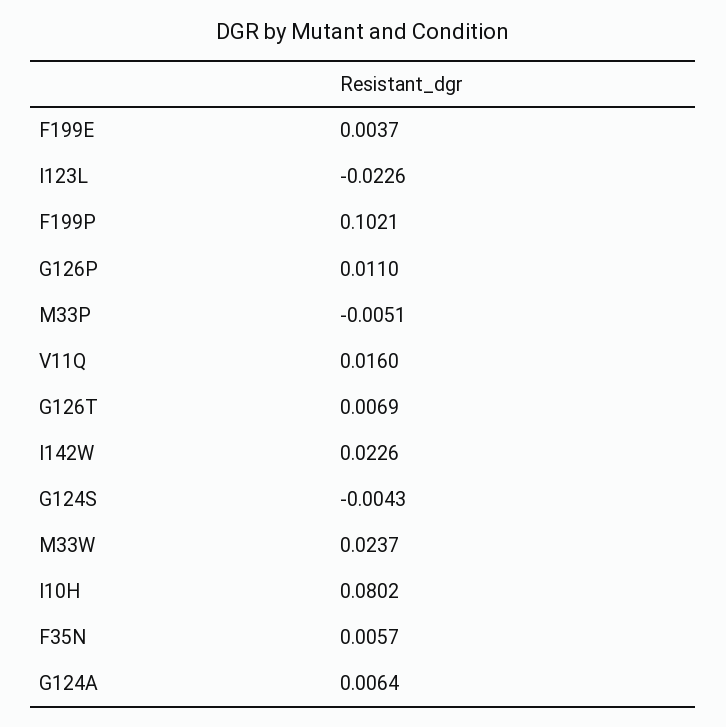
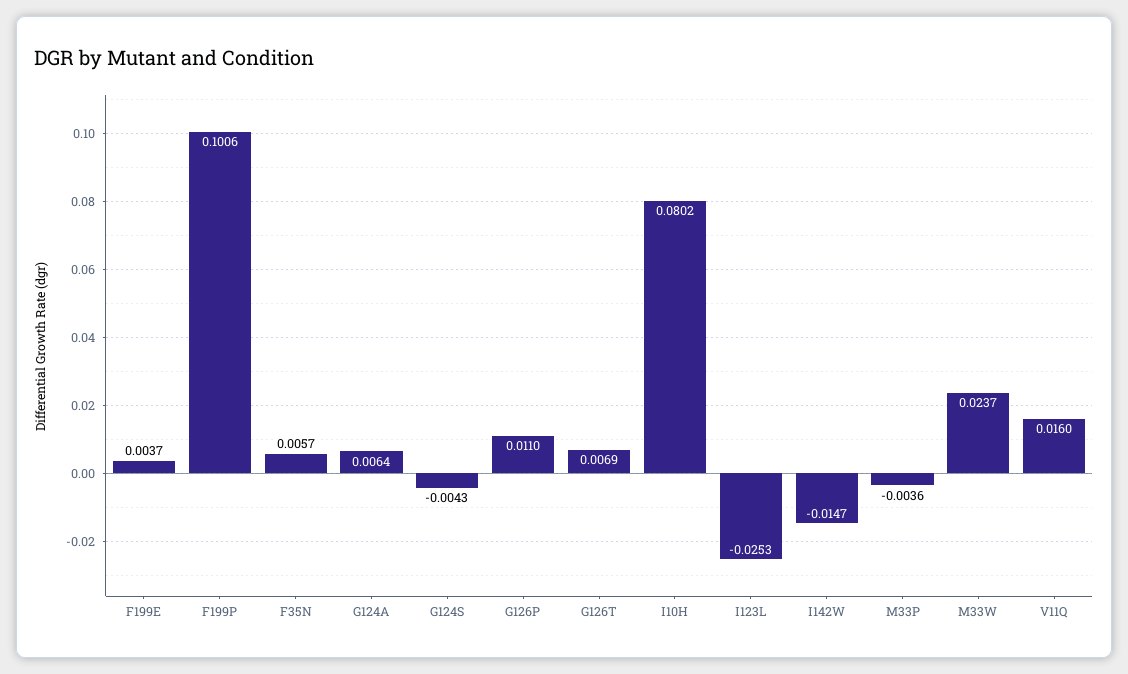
  {
    "F199E": 0.0037,
-   "I123L": -0.0226,
+   "I123L": -0.0253,
-   "F199P": 0.1021,
+   "F199P": 0.1006,
    "G126P": 0.011,
-   "M33P": -0.0051,
+   "M33P": -0.0036,
    "V11Q": 0.016,
    "G126T": 0.0069,
-   "I142W": 0.0226,
+   "I142W": -0.0147,
    "G124S": -0.0043,
    "M33W": 0.0237,
    "I10H": 0.0802,
    "F35N": 0.0057,
    "G124A": 0.0064
  }

